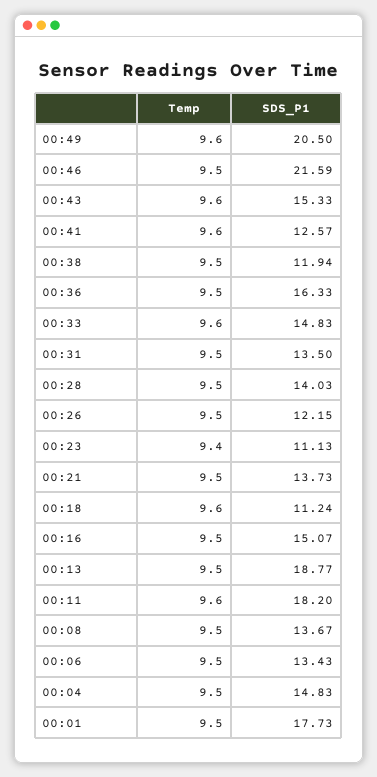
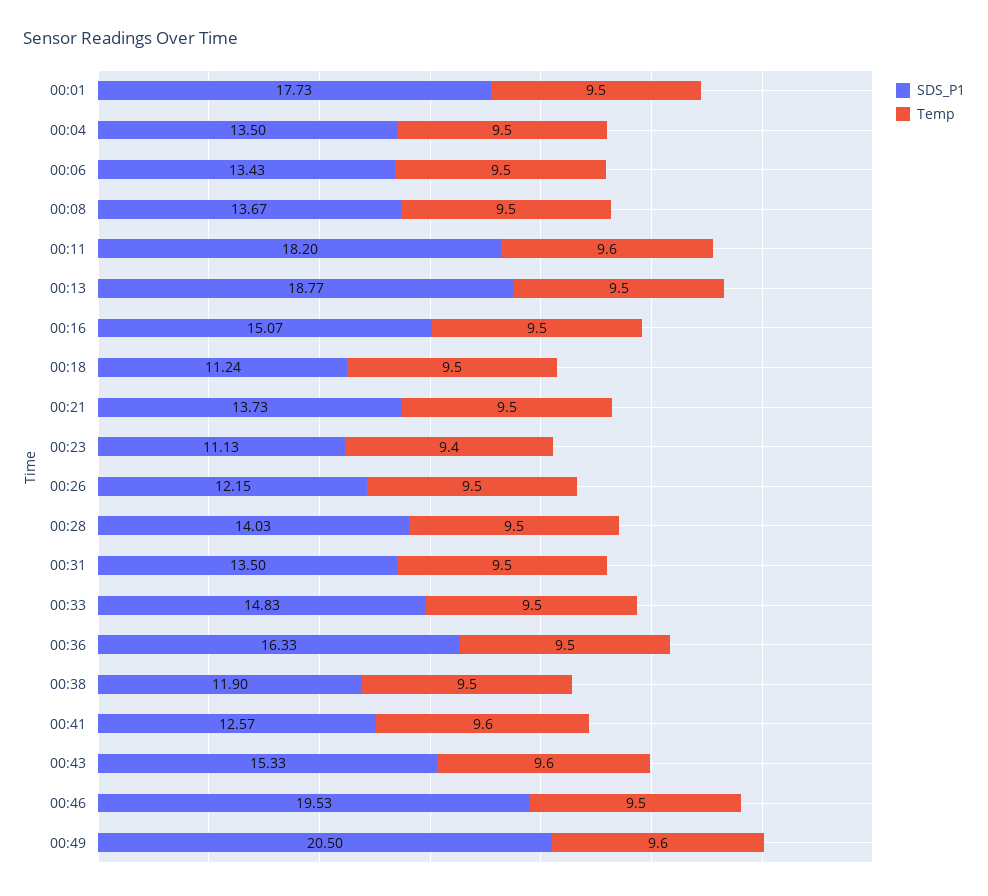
  {
    "Temp": {
      "00:49": 9.6,
      "00:46": 9.5,
      "00:43": 9.6,
      "00:41": 9.6,
      "00:38": 9.5,
      "00:36": 9.5,
-     "00:33": 9.6,
+     "00:33": 9.5,
      "00:31": 9.5,
      "00:28": 9.5,
      "00:26": 9.5,
      "00:23": 9.4,
      "00:21": 9.5,
-     "00:18": 9.6,
+     "00:18": 9.5,
      "00:16": 9.5,
      "00:13": 9.5,
      "00:11": 9.6,
      "00:08": 9.5,
      "00:06": 9.5,
      "00:04": 9.5,
      "00:01": 9.5
    },
    "SDS_P1": {
      "00:49": 20.5,
-     "00:46": 21.59,
+     "00:46": 19.53,
      "00:43": 15.33,
      "00:41": 12.57,
-     "00:38": 11.94,
+     "00:38": 11.9,
      "00:36": 16.33,
      "00:33": 14.83,
      "00:31": 13.5,
      "00:28": 14.03,
      "00:26": 12.15,
      "00:23": 11.13,
      "00:21": 13.73,
      "00:18": 11.24,
      "00:16": 15.07,
      "00:13": 18.77,
      "00:11": 18.2,
      "00:08": 13.67,
      "00:06": 13.43,
-     "00:04": 14.83,
+     "00:04": 13.5,
      "00:01": 17.73
    }
  }

